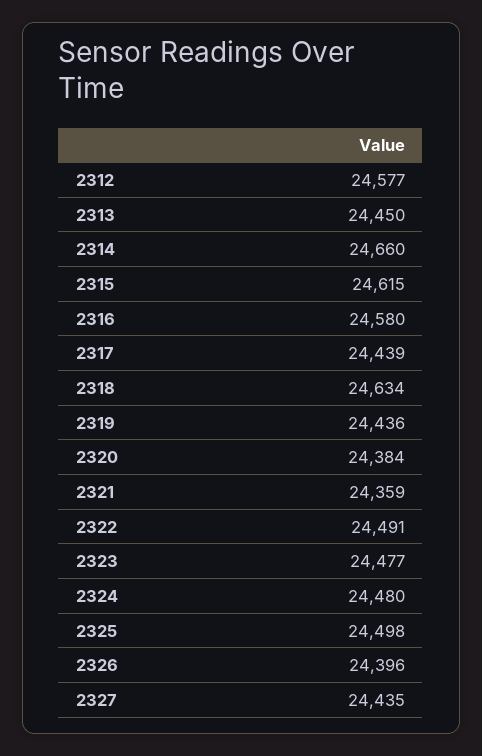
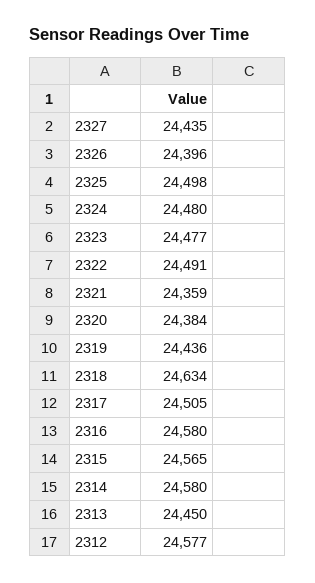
  {
    "2312": 24577,
    "2313": 24450,
-   "2314": 24660,
+   "2314": 24580,
-   "2315": 24615,
+   "2315": 24565,
    "2316": 24580,
-   "2317": 24439,
+   "2317": 24505,
    "2318": 24634,
    "2319": 24436,
    "2320": 24384,
    "2321": 24359,
    "2322": 24491,
    "2323": 24477,
    "2324": 24480,
    "2325": 24498,
    "2326": 24396,
    "2327": 24435
  }

